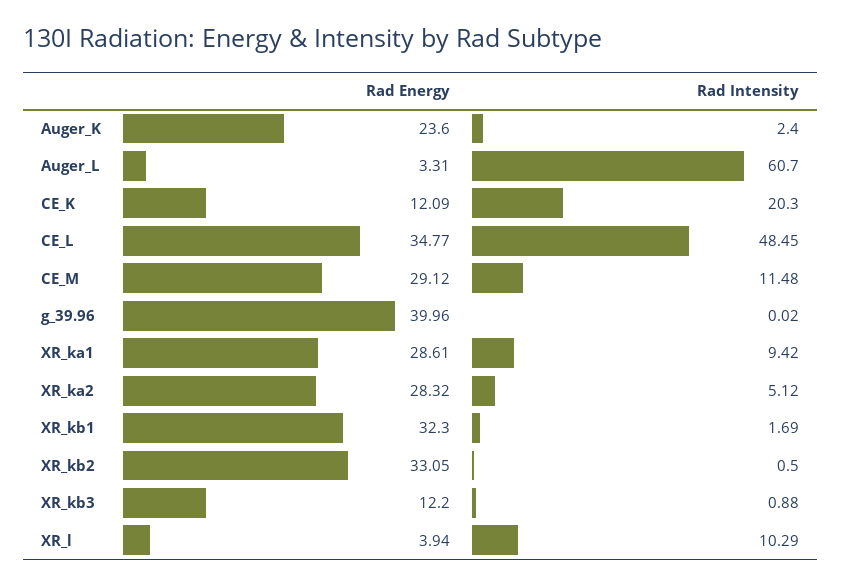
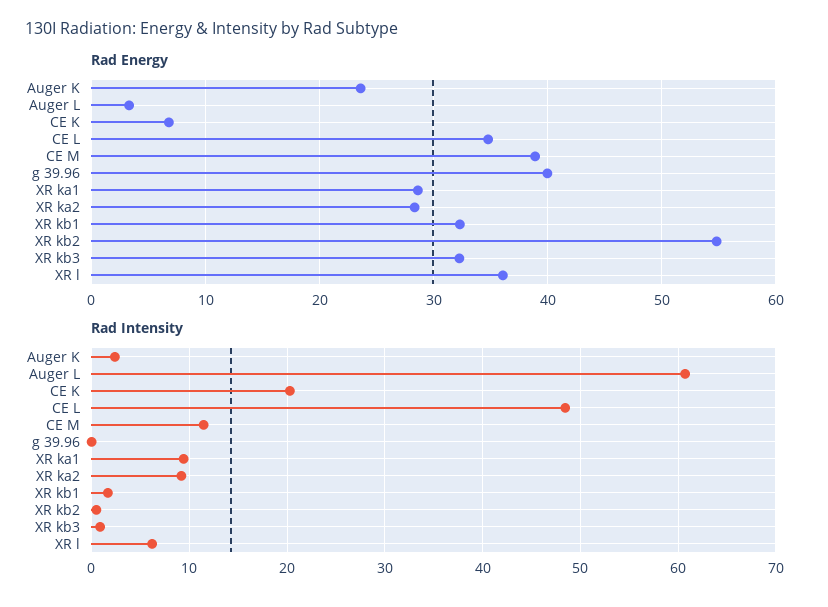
  {
    "Rad Energy": {
      "Auger_K": 23.6,
      "Auger_L": 3.31,
-     "CE_K": 12.09,
+     "CE_K": 7,
      "CE_L": 34.77,
-     "CE_M": 29.12,
+     "CE_M": 39,
      "g_39.96": 39.96,
      "XR_ka1": 28.61,
      "XR_ka2": 28.32,
      "XR_kb1": 32.3,
-     "XR_kb2": 33.05,
+     "XR_kb2": 55,
-     "XR_kb3": 12.2,
+     "XR_kb3": 32,
-     "XR_l": 3.94
+     "XR_l": 36
    },
    "Rad Intensity": {
      "Auger_K": 2.4,
      "Auger_L": 60.7,
      "CE_K": 20.3,
      "CE_L": 48.45,
      "CE_M": 11.48,
      "g_39.96": 0.02,
      "XR_ka1": 9.42,
-     "XR_ka2": 5.12,
+     "XR_ka2": 9,
      "XR_kb1": 1.69,
      "XR_kb2": 0.5,
      "XR_kb3": 0.88,
-     "XR_l": 10.29
+     "XR_l": 6
    }
  }

